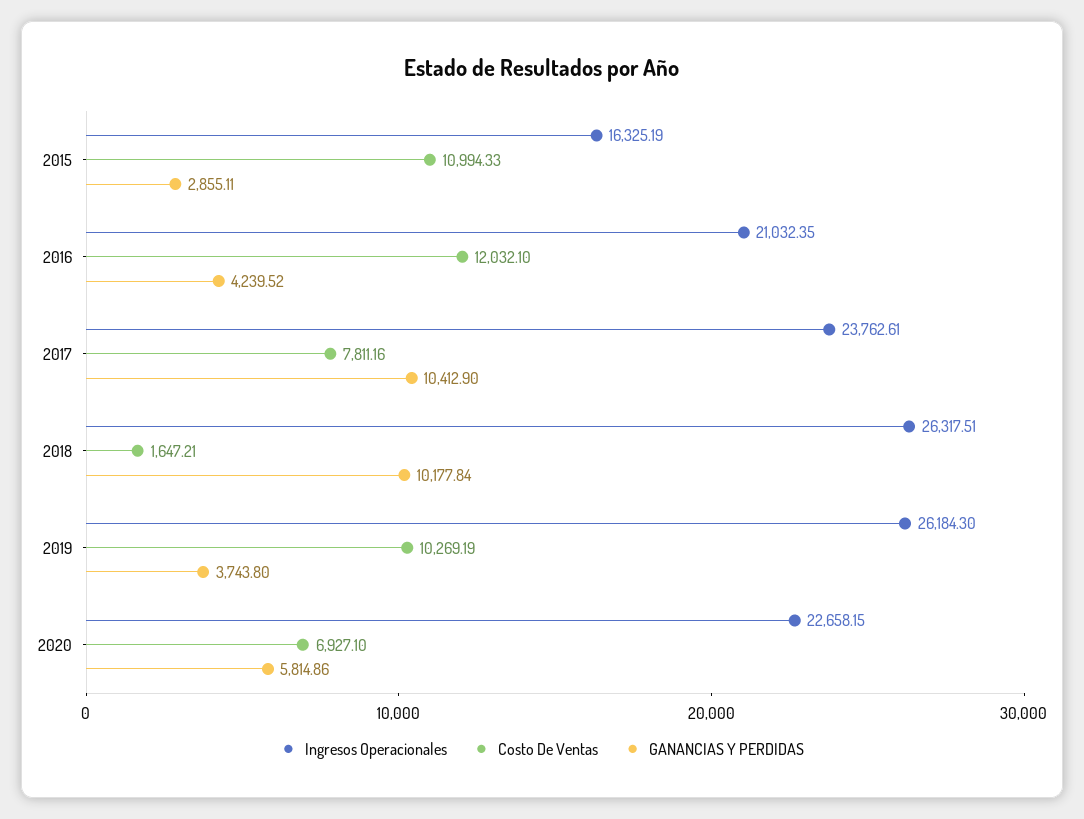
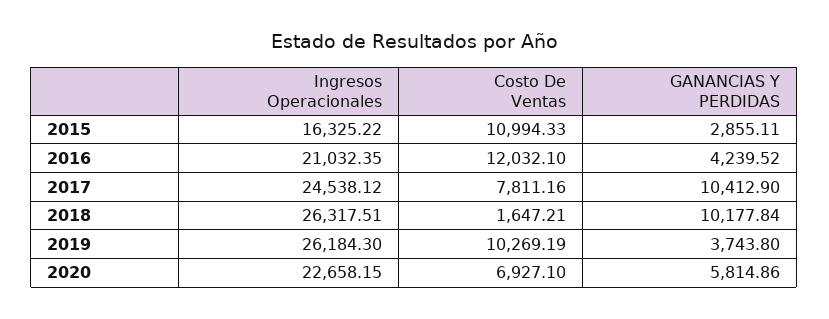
  {
    "Ingresos Operacionales": {
-     "2015": 16325.19,
+     "2015": 16325.22,
      "2016": 21032.35,
-     "2017": 23762.61,
+     "2017": 24538.12,
      "2018": 26317.51,
      "2019": 26184.3,
      "2020": 22658.15
    },
    "Costo De Ventas": {
      "2015": 10994.33,
      "2016": 12032.1,
      "2017": 7811.16,
      "2018": 1647.21,
      "2019": 10269.19,
      "2020": 6927.1
    },
    "GANANCIAS Y PERDIDAS": {
      "2015": 2855.11,
      "2016": 4239.52,
      "2017": 10412.9,
      "2018": 10177.84,
      "2019": 3743.8,
      "2020": 5814.86
    }
  }

